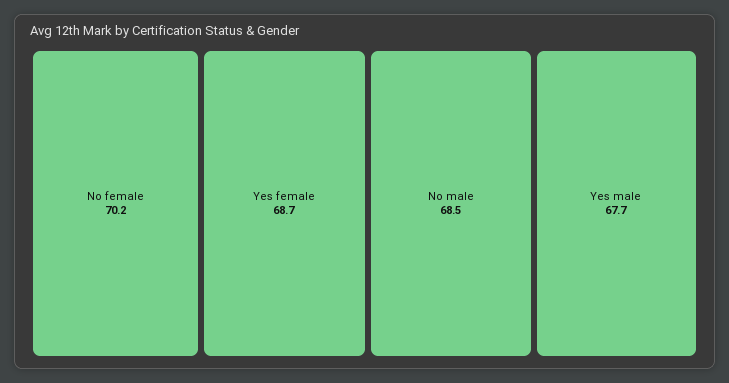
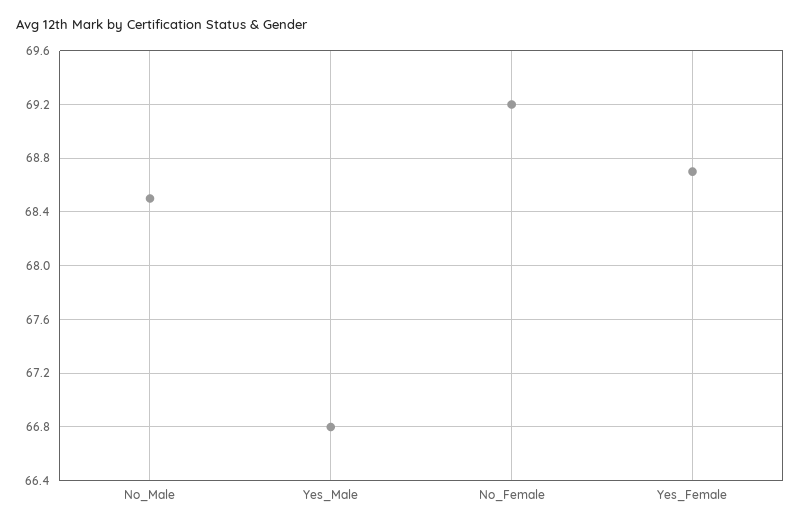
  {
-   "No female": 70.2,
+   "No female": 69.2,
    "Yes female": 68.7,
    "No male": 68.5,
-   "Yes male": 67.7
+   "Yes male": 66.8
  }

